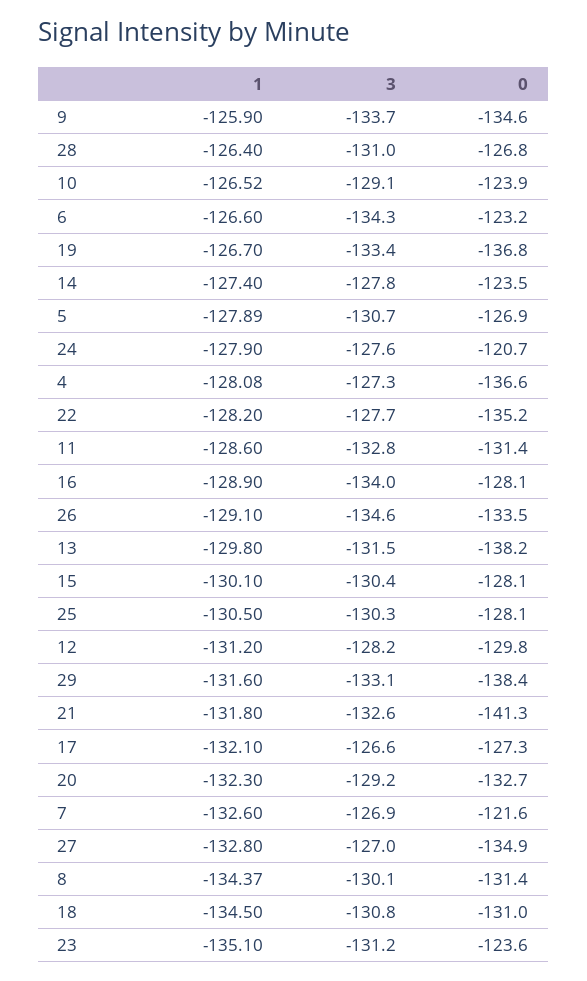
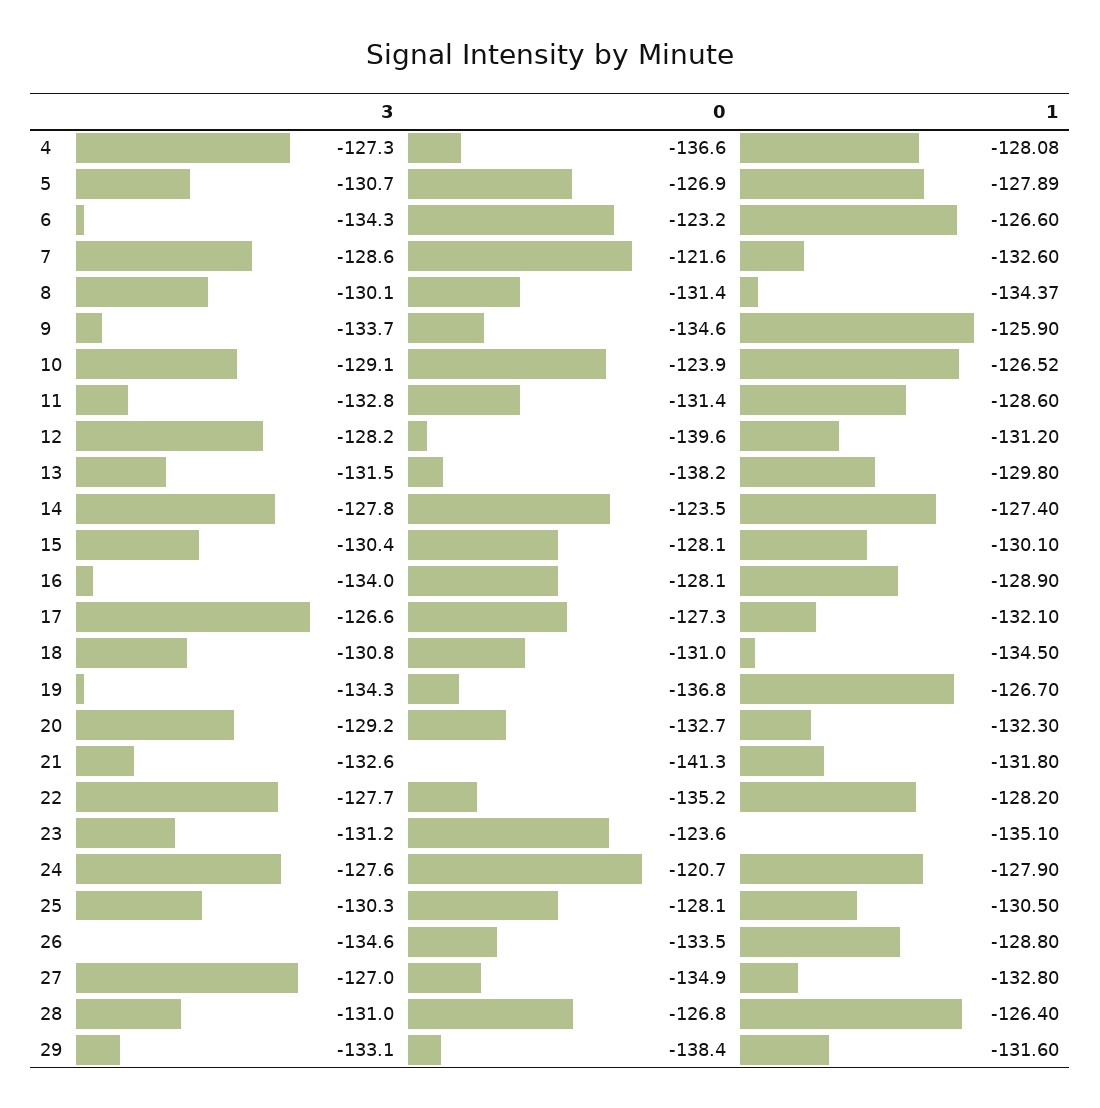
  {
    "1": {
      "9": -125.9,
      "28": -126.4,
      "10": -126.52,
      "6": -126.6,
      "19": -126.7,
      "14": -127.4,
      "5": -127.89,
      "24": -127.9,
      "4": -128.08,
      "22": -128.2,
      "11": -128.6,
      "16": -128.9,
-     "26": -129.1,
+     "26": -128.8,
      "13": -129.8,
      "15": -130.1,
      "25": -130.5,
      "12": -131.2,
      "29": -131.6,
      "21": -131.8,
      "17": -132.1,
      "20": -132.3,
      "7": -132.6,
      "27": -132.8,
      "8": -134.37,
      "18": -134.5,
      "23": -135.1
    },
    "3": {
      "9": -133.7,
      "28": -131,
      "10": -129.1,
      "6": -134.3,
-     "19": -133.4,
+     "19": -134.3,
      "14": -127.8,
      "5": -130.7,
      "24": -127.6,
      "4": -127.3,
      "22": -127.7,
      "11": -132.8,
      "16": -134,
      "26": -134.6,
      "13": -131.5,
      "15": -130.4,
      "25": -130.3,
      "12": -128.2,
      "29": -133.1,
      "21": -132.6,
      "17": -126.6,
      "20": -129.2,
-     "7": -126.9,
+     "7": -128.6,
      "27": -127,
      "8": -130.1,
      "18": -130.8,
      "23": -131.2
    },
    "0": {
      "9": -134.6,
      "28": -126.8,
      "10": -123.9,
      "6": -123.2,
      "19": -136.8,
      "14": -123.5,
      "5": -126.9,
      "24": -120.7,
      "4": -136.6,
      "22": -135.2,
      "11": -131.4,
      "16": -128.1,
      "26": -133.5,
      "13": -138.2,
      "15": -128.1,
      "25": -128.1,
-     "12": -129.8,
+     "12": -139.6,
      "29": -138.4,
      "21": -141.3,
      "17": -127.3,
      "20": -132.7,
      "7": -121.6,
      "27": -134.9,
      "8": -131.4,
      "18": -131,
      "23": -123.6
    }
  }

